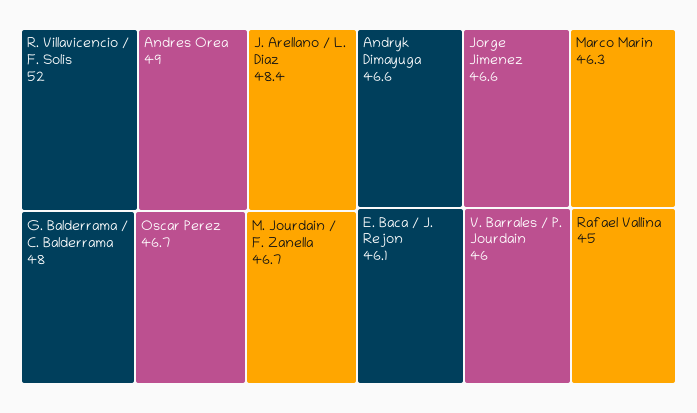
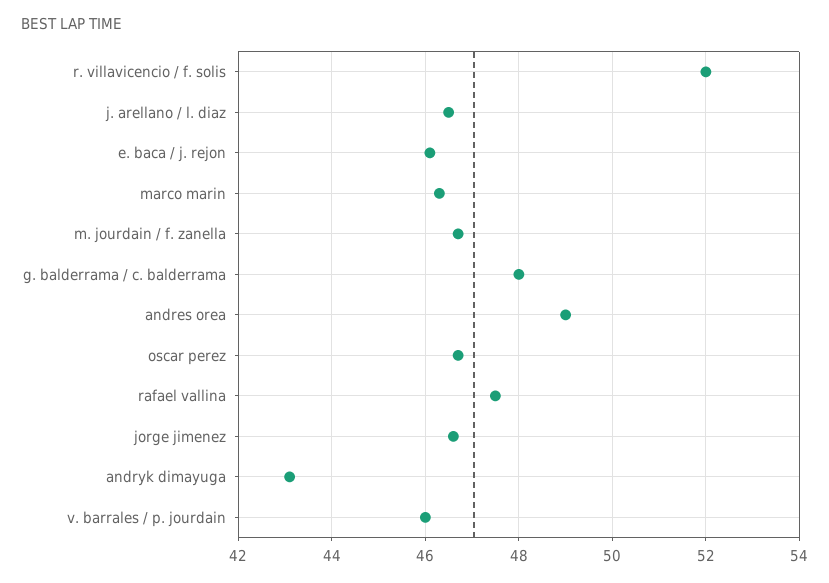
  {
    "R. Villavicencio / F. Solis": 52,
    "Andres Orea": 49,
-   "J. Arellano / L. Diaz": 48.4,
+   "J. Arellano / L. Diaz": 46.5,
    "G. Balderrama / C. Balderrama": 48,
    "Oscar Perez": 46.7,
    "M. Jourdain / F. Zanella": 46.7,
-   "Andryk Dimayuga": 46.6,
+   "Andryk Dimayuga": 43,
    "Jorge Jimenez": 46.6,
    "Marco Marin": 46.3,
    "E. Baca / J. Rejon": 46.1,
    "V. Barrales / P. Jourdain": 46,
-   "Rafael Vallina": 45
+   "Rafael Vallina": 47.5
  }

